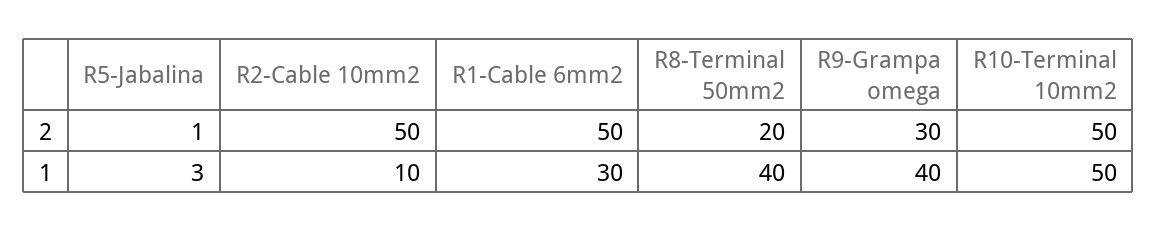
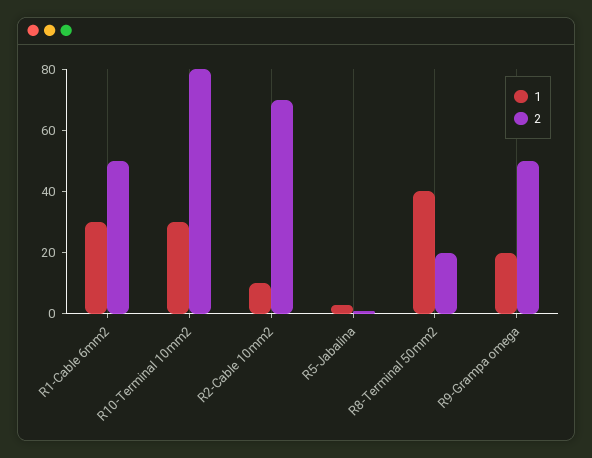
  {
    "2": {
      "R5-Jabalina": 1,
-     "R2-Cable 10mm2": 50,
+     "R2-Cable 10mm2": 70,
      "R1-Cable 6mm2": 50,
      "R8-Terminal 50mm2": 20,
-     "R9-Grampa omega": 30,
+     "R9-Grampa omega": 50,
-     "R10-Terminal 10mm2": 50
+     "R10-Terminal 10mm2": 80
    },
    "1": {
      "R5-Jabalina": 3,
      "R2-Cable 10mm2": 10,
      "R1-Cable 6mm2": 30,
      "R8-Terminal 50mm2": 40,
-     "R9-Grampa omega": 40,
+     "R9-Grampa omega": 20,
-     "R10-Terminal 10mm2": 50
+     "R10-Terminal 10mm2": 30
    }
  }

